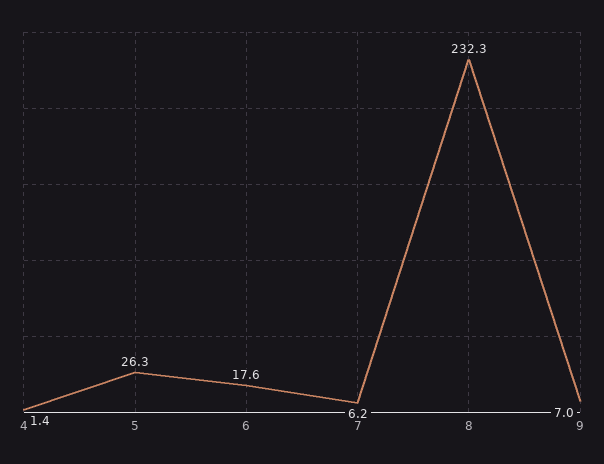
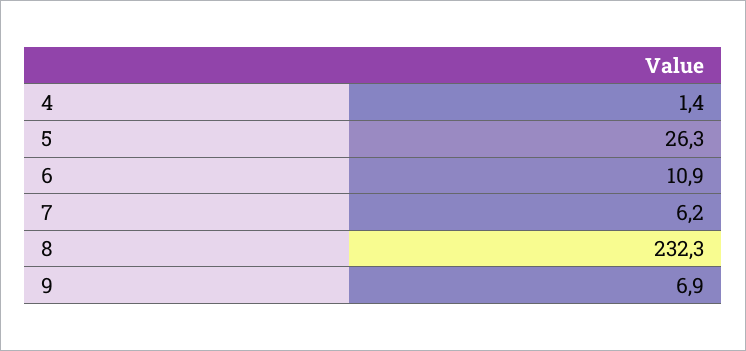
  {
    "4": 1.4,
    "5": 26.3,
-   "6": 17.6,
+   "6": 10.9,
    "7": 6.2,
    "8": 232.3,
-   "9": 7
+   "9": 6.9
  }

